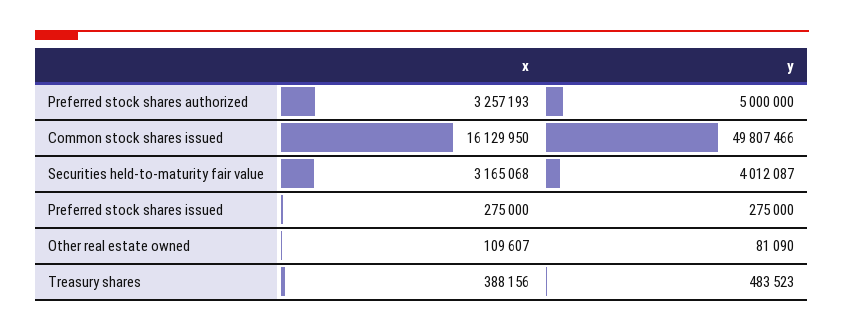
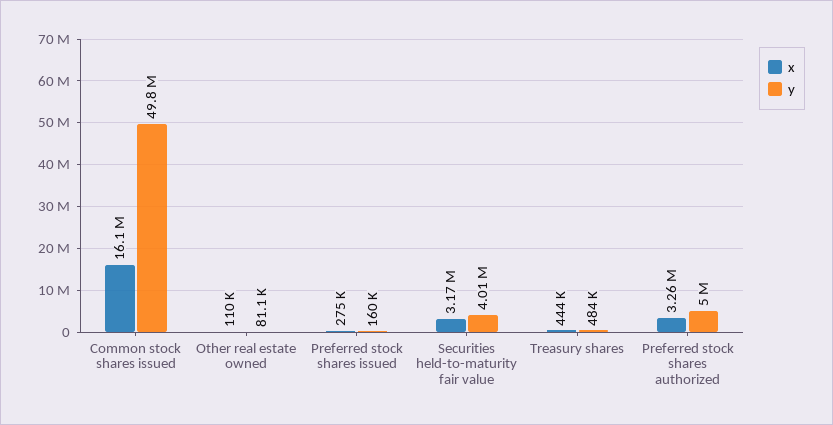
  {
    "x": {
      "Preferred stock shares authorized": 3257193,
      "Common stock shares issued": 16129950,
      "Securities held-to-maturity fair value": 3165068,
      "Preferred stock shares issued": 275000,
      "Other real estate owned": 109607,
-     "Treasury shares": 388156
+     "Treasury shares": 444000
    },
    "y": {
      "Preferred stock shares authorized": 5000000,
      "Common stock shares issued": 49807466,
      "Securities held-to-maturity fair value": 4012087,
-     "Preferred stock shares issued": 275000,
+     "Preferred stock shares issued": 160000,
      "Other real estate owned": 81090,
      "Treasury shares": 483523
    }
  }

